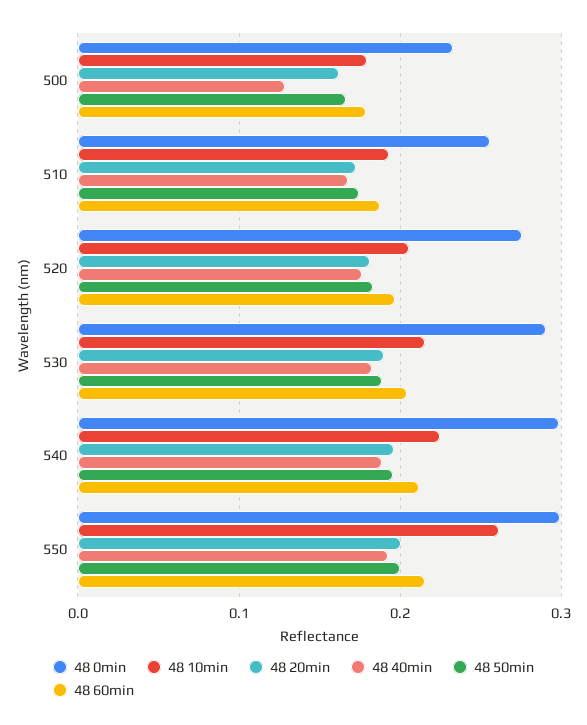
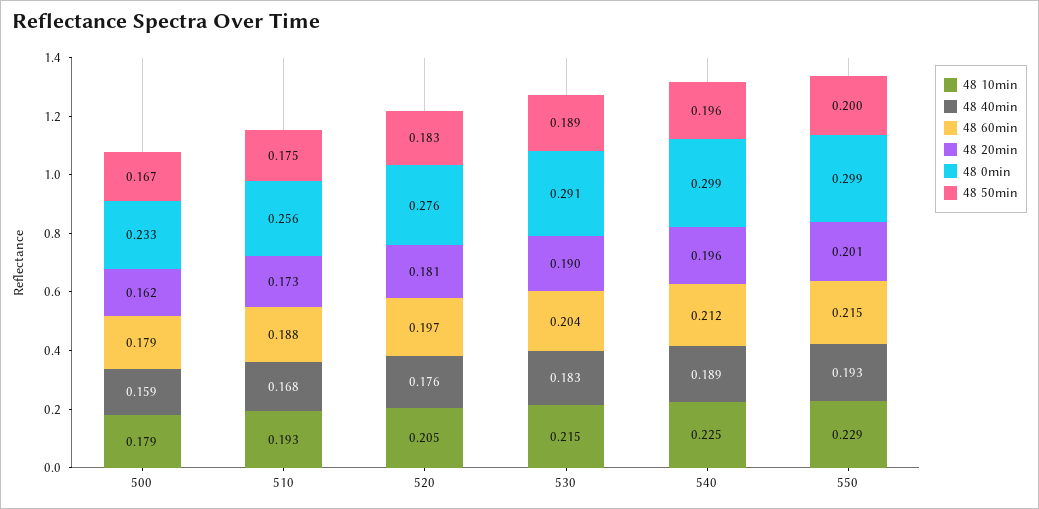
  {
    "48 0min": {
      "500": 0.233,
      "510": 0.256,
      "520": 0.276,
      "530": 0.291,
      "540": 0.299,
      "550": 0.299
    },
    "48 10min": {
      "500": 0.179,
      "510": 0.193,
      "520": 0.205,
      "530": 0.215,
      "540": 0.225,
-     "550": 0.26
+     "550": 0.229
    },
    "48 20min": {
      "500": 0.162,
      "510": 0.173,
      "520": 0.181,
      "530": 0.19,
      "540": 0.196,
      "550": 0.201
    },
    "48 40min": {
-     "500": 0.13,
+     "500": 0.159,
      "510": 0.168,
      "520": 0.176,
      "530": 0.183,
      "540": 0.189,
      "550": 0.193
    },
    "48 50min": {
      "500": 0.167,
      "510": 0.175,
      "520": 0.183,
      "530": 0.189,
      "540": 0.196,
      "550": 0.2
    },
    "48 60min": {
      "500": 0.179,
      "510": 0.188,
      "520": 0.197,
      "530": 0.204,
      "540": 0.212,
      "550": 0.215
    }
  }

